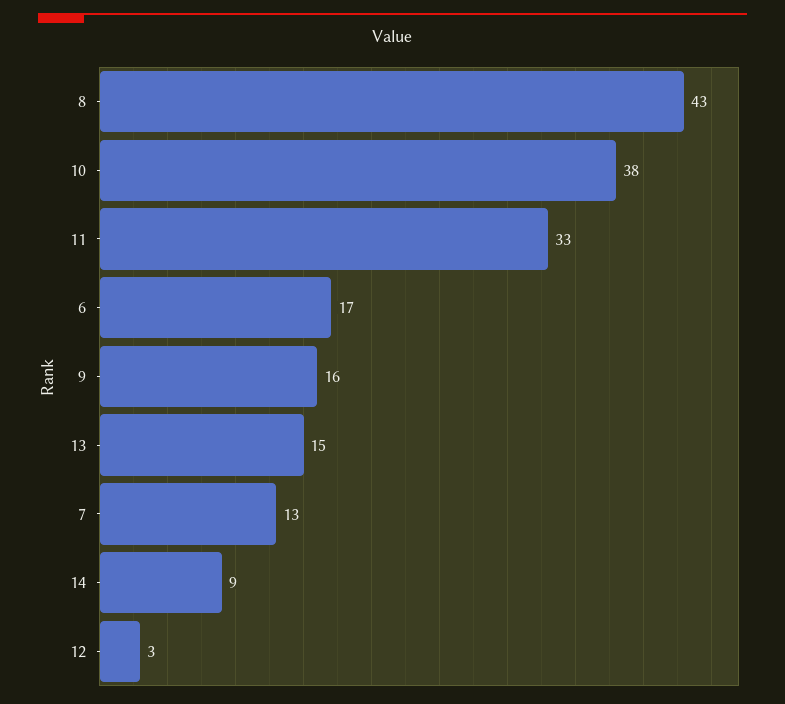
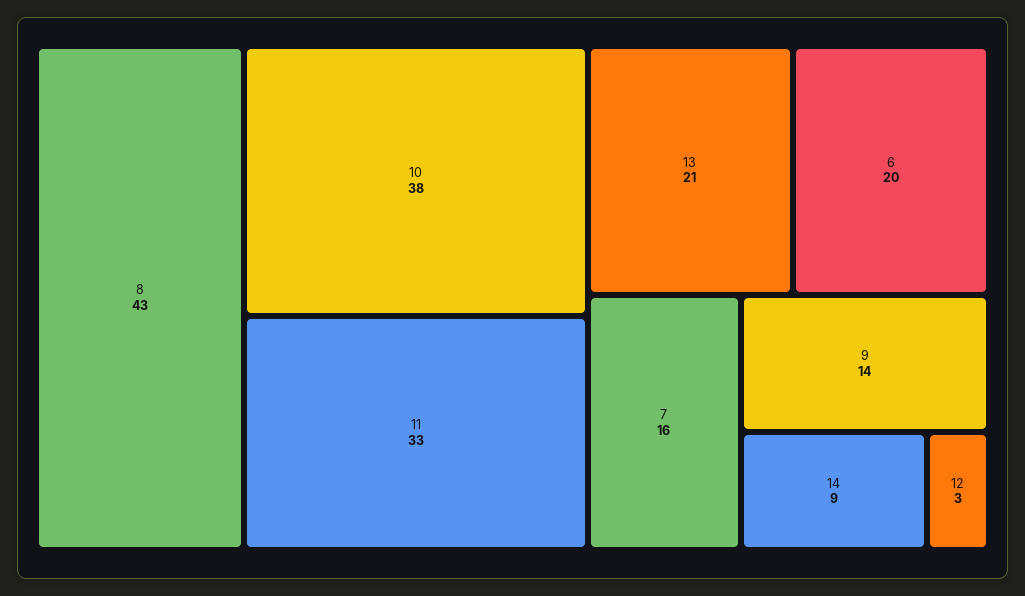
  {
    "8": 43,
    "10": 38,
    "11": 33,
-   "6": 17,
+   "6": 20,
-   "9": 16,
+   "9": 14,
-   "13": 15,
+   "13": 21,
-   "7": 13,
+   "7": 16,
    "14": 9,
    "12": 3
  }

